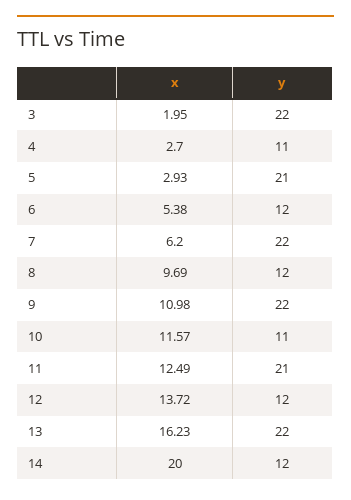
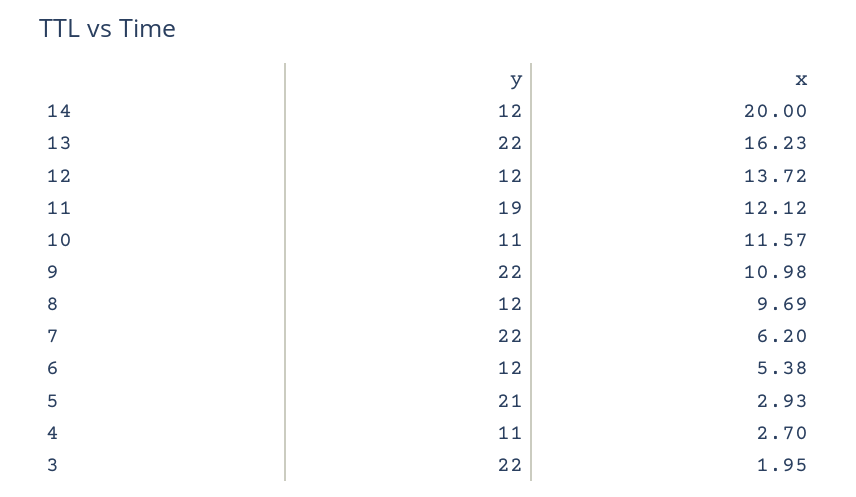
  {
    "x": {
      "3": 1.95,
      "4": 2.7,
      "5": 2.93,
      "6": 5.38,
      "7": 6.2,
      "8": 9.69,
      "9": 10.98,
      "10": 11.57,
-     "11": 12.49,
+     "11": 12.12,
      "12": 13.72,
      "13": 16.23,
      "14": 20
    },
    "y": {
      "3": 22,
      "4": 11,
      "5": 21,
      "6": 12,
      "7": 22,
      "8": 12,
      "9": 22,
      "10": 11,
-     "11": 21,
+     "11": 19,
      "12": 12,
      "13": 22,
      "14": 12
    }
  }

